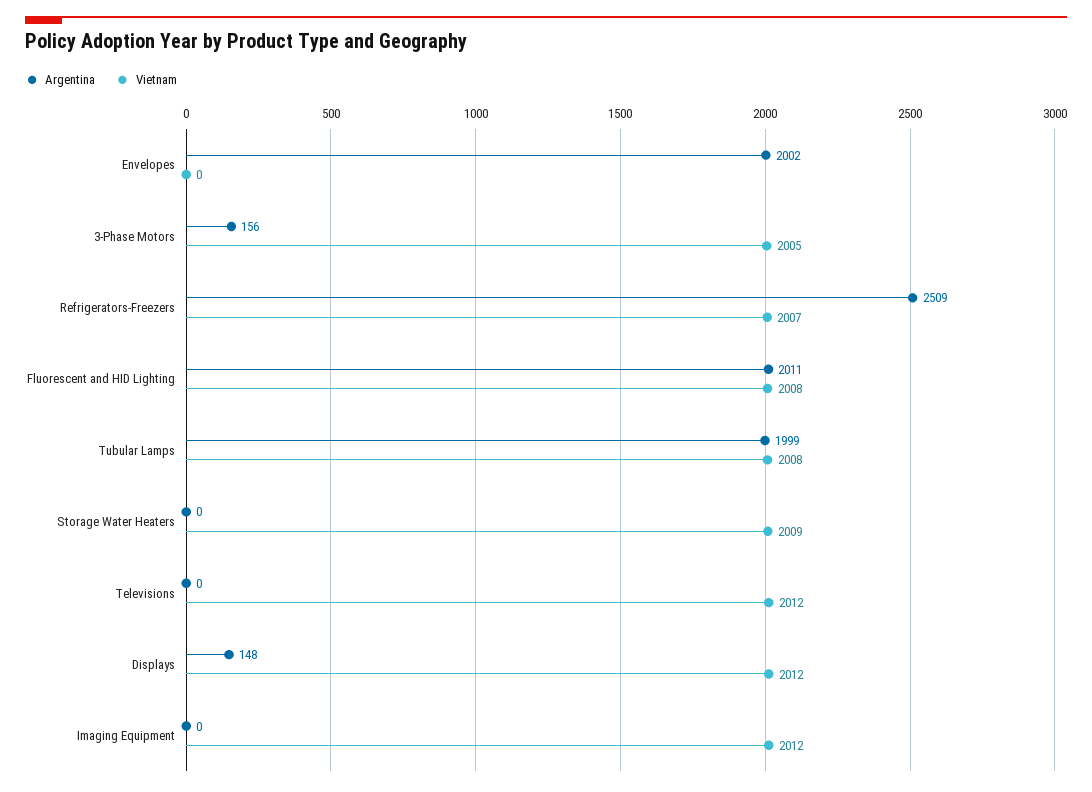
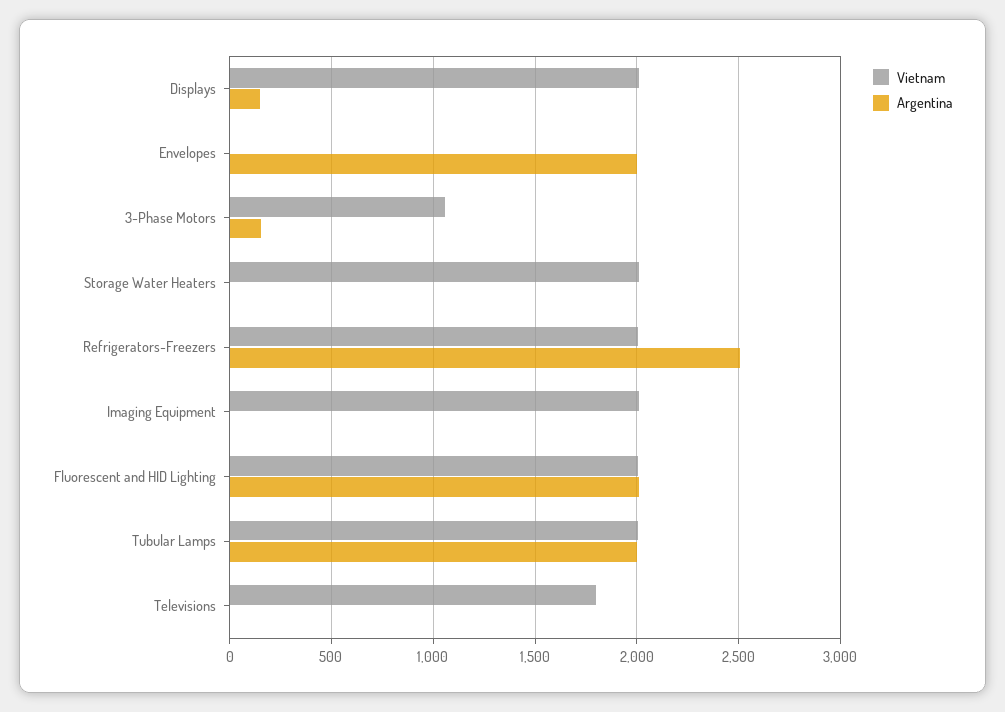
  {
    "Argentina": {
      "Envelopes": 2002,
      "3-Phase Motors": 156,
      "Refrigerators-Freezers": 2509,
      "Fluorescent and HID Lighting": 2011,
      "Tubular Lamps": 1999,
      "Storage Water Heaters": 0,
      "Televisions": 0,
      "Displays": 148,
      "Imaging Equipment": 0
    },
    "Vietnam": {
      "Envelopes": 0,
-     "3-Phase Motors": 2005,
+     "3-Phase Motors": 1050,
      "Refrigerators-Freezers": 2007,
      "Fluorescent and HID Lighting": 2008,
      "Tubular Lamps": 2008,
      "Storage Water Heaters": 2009,
-     "Televisions": 2012,
+     "Televisions": 1800,
      "Displays": 2012,
      "Imaging Equipment": 2012
    }
  }

